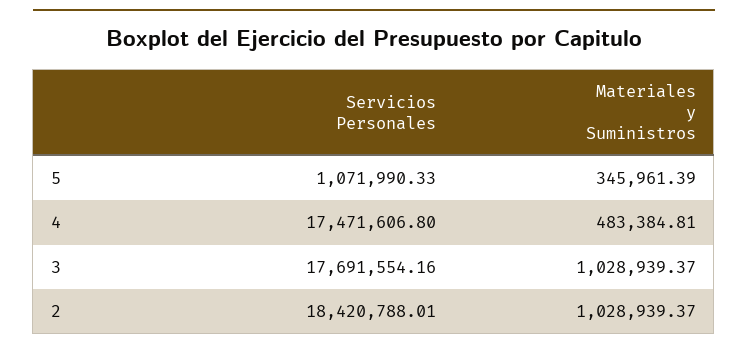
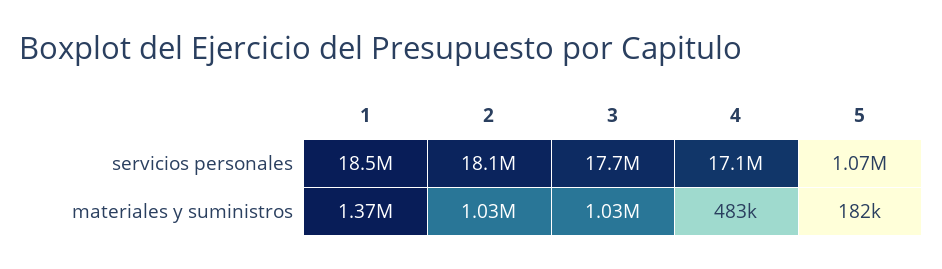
  {
    "Servicios Personales": {
      "5": 1071990.33,
-     "4": 17471606.8,
+     "4": 17100000,
      "3": 17691554.16,
-     "2": 18420788.01
+     "2": 18100000,
+     "1": 18500000
    },
    "Materiales y Suministros": {
-     "5": 345961.39,
+     "5": 182000,
      "4": 483384.81,
      "3": 1028939.37,
-     "2": 1028939.37
+     "2": 1028939.37,
+     "1": 1370000
    }
  }

